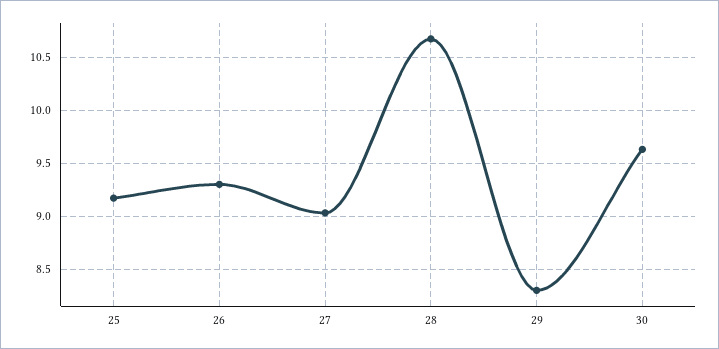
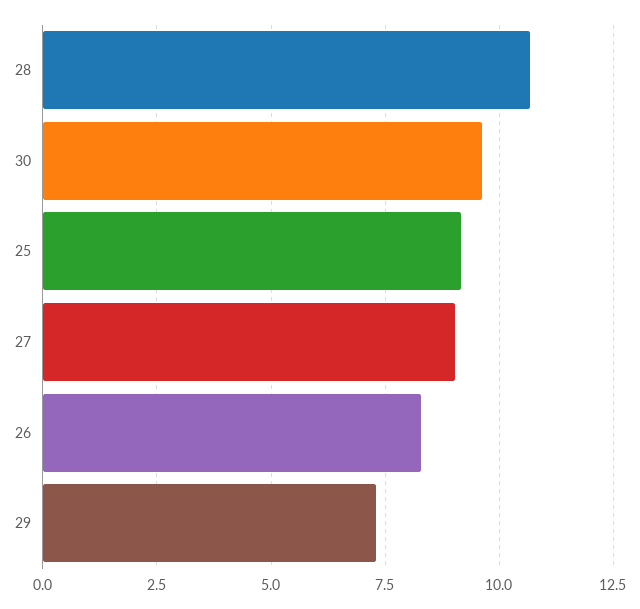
  {
    "25": 9.2,
-   "26": 9.3,
+   "26": 8.25,
    "27": 9,
    "28": 10.7,
-   "29": 8.3,
+   "29": 7.25,
    "30": 9.6
  }

